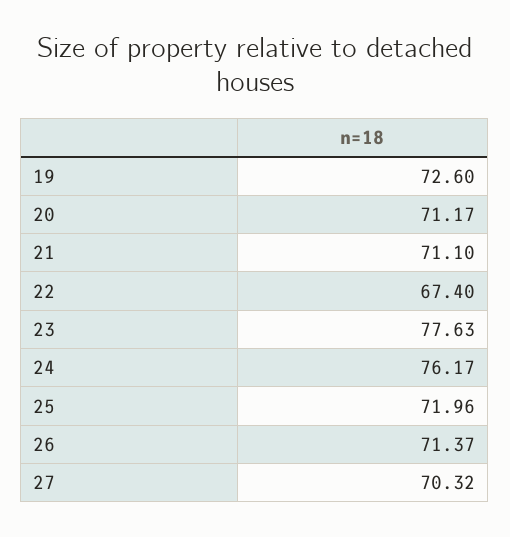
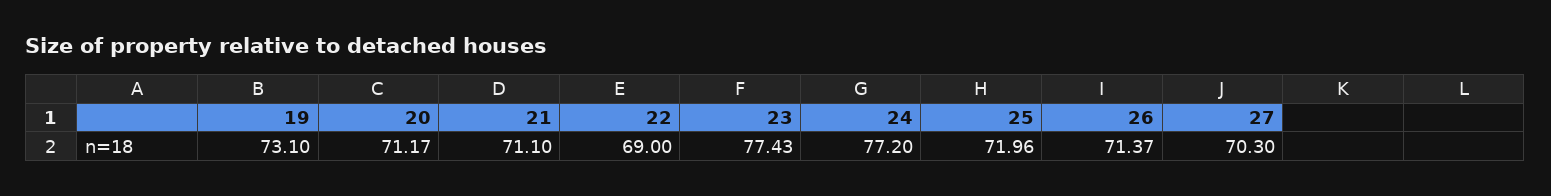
  {
-   "19": 72.6,
+   "19": 73.1,
    "20": 71.17,
    "21": 71.1,
-   "22": 67.4,
+   "22": 69,
-   "23": 77.63,
+   "23": 77.43,
-   "24": 76.17,
+   "24": 77.2,
    "25": 71.96,
    "26": 71.37,
-   "27": 70.32
+   "27": 70.3
  }

